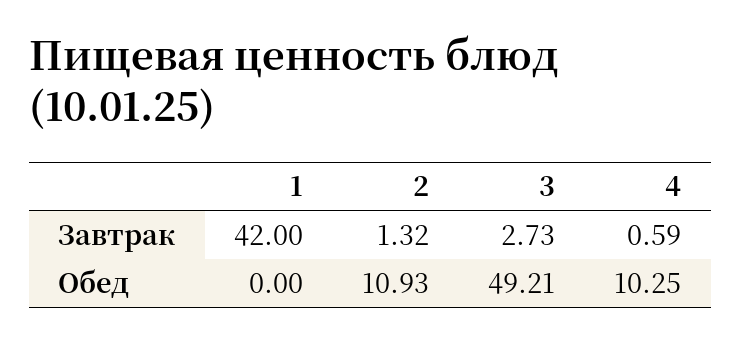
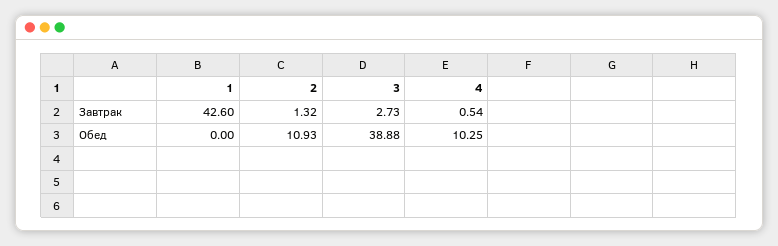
  {
    "1": {
-     "Завтрак": 42,
+     "Завтрак": 42.6,
      "Обед": 0
    },
    "2": {
      "Завтрак": 1.32,
      "Обед": 10.93
    },
    "3": {
      "Завтрак": 2.73,
-     "Обед": 49.21
+     "Обед": 38.88
    },
    "4": {
-     "Завтрак": 0.59,
+     "Завтрак": 0.54,
      "Обед": 10.25
    }
  }

